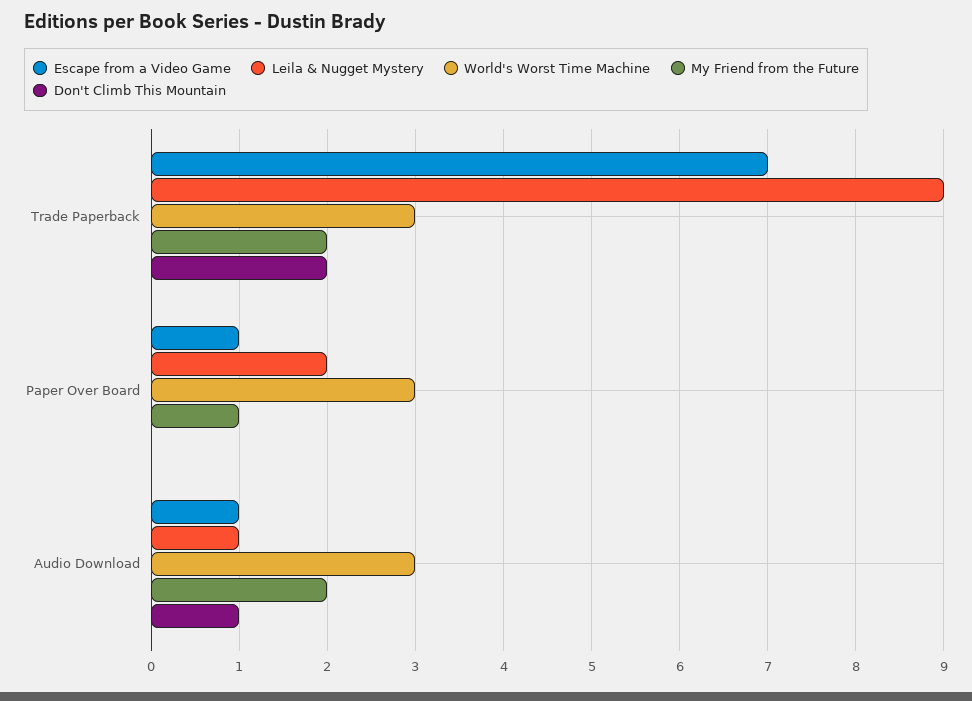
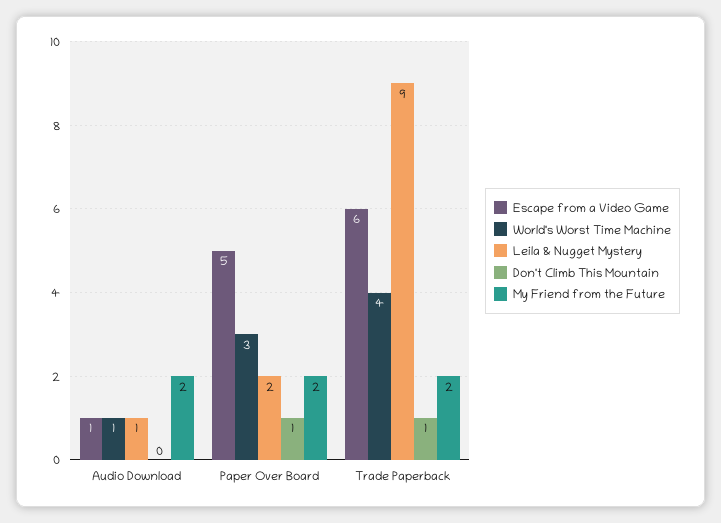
  {
    "Escape from a Video Game": {
-     "Trade Paperback": 7,
+     "Trade Paperback": 6,
-     "Paper Over Board": 1,
+     "Paper Over Board": 5,
      "Audio Download": 1
    },
    "Leila & Nugget Mystery": {
      "Trade Paperback": 9,
      "Paper Over Board": 2,
      "Audio Download": 1
    },
    "World's Worst Time Machine": {
-     "Trade Paperback": 3,
+     "Trade Paperback": 4,
      "Paper Over Board": 3,
-     "Audio Download": 3
+     "Audio Download": 1
    },
    "My Friend from the Future": {
      "Trade Paperback": 2,
-     "Paper Over Board": 1,
+     "Paper Over Board": 2,
      "Audio Download": 2
    },
    "Don't Climb This Mountain": {
-     "Trade Paperback": 2,
+     "Trade Paperback": 1,
-     "Paper Over Board": 0,
+     "Paper Over Board": 1,
-     "Audio Download": 1
+     "Audio Download": 0
    }
  }

